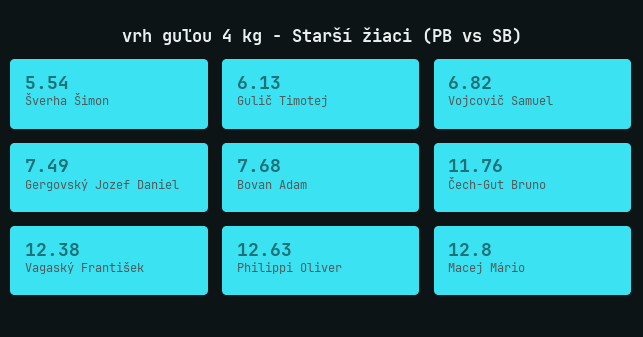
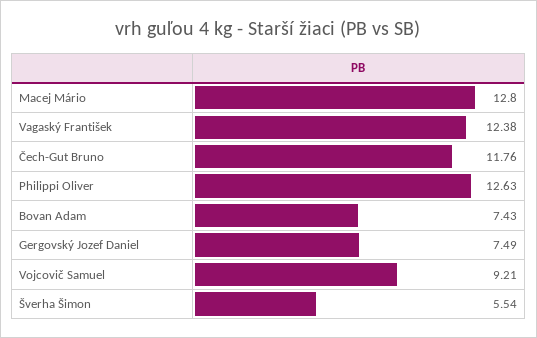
  {
    "Šverha Šimon": 5.54,
-   "Gulič Timotej": 6.13,
-   "Vojcovič Samuel": 6.82,
+   "Vojcovič Samuel": 9.21,
    "Gergovský Jozef Daniel": 7.49,
-   "Bovan Adam": 7.68,
+   "Bovan Adam": 7.43,
    "Čech-Gut Bruno": 11.76,
    "Vagaský František": 12.38,
    "Philippi Oliver": 12.63,
    "Macej Mário": 12.8
  }

